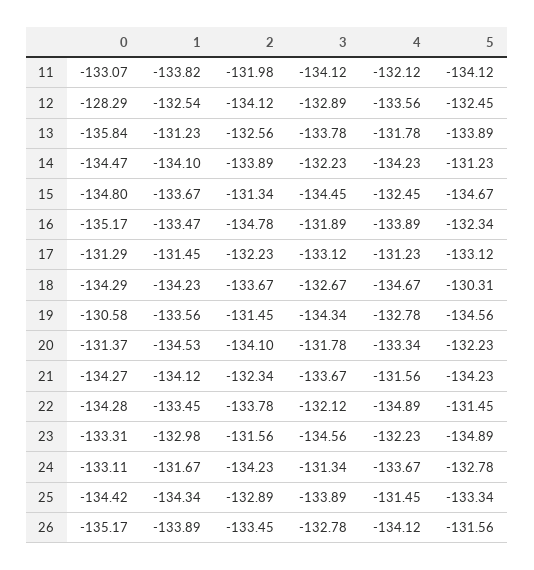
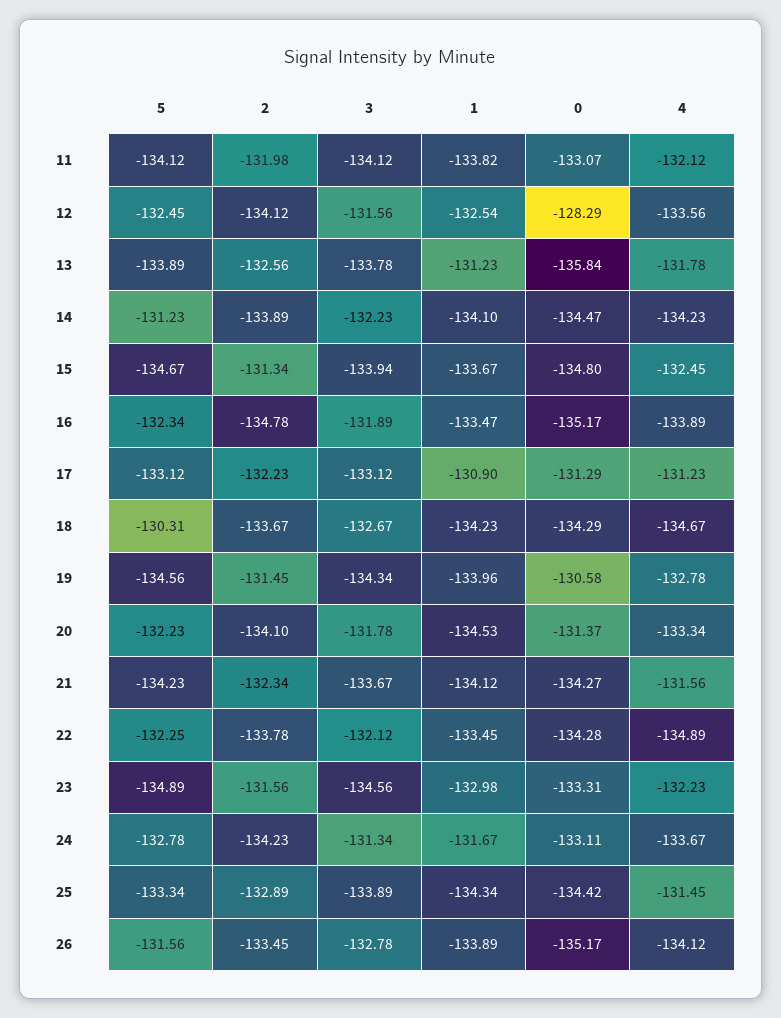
  {
    "0": {
      "11": -133.07,
      "12": -128.29,
      "13": -135.84,
      "14": -134.47,
      "15": -134.8,
      "16": -135.17,
      "17": -131.29,
      "18": -134.29,
      "19": -130.58,
      "20": -131.37,
      "21": -134.27,
      "22": -134.28,
      "23": -133.31,
      "24": -133.11,
      "25": -134.42,
      "26": -135.17
    },
    "1": {
      "11": -133.82,
      "12": -132.54,
      "13": -131.23,
      "14": -134.1,
      "15": -133.67,
      "16": -133.47,
-     "17": -131.45,
+     "17": -130.9,
      "18": -134.23,
-     "19": -133.56,
+     "19": -133.96,
      "20": -134.53,
      "21": -134.12,
      "22": -133.45,
      "23": -132.98,
      "24": -131.67,
      "25": -134.34,
      "26": -133.89
    },
    "2": {
      "11": -131.98,
      "12": -134.12,
      "13": -132.56,
      "14": -133.89,
      "15": -131.34,
      "16": -134.78,
      "17": -132.23,
      "18": -133.67,
      "19": -131.45,
      "20": -134.1,
      "21": -132.34,
      "22": -133.78,
      "23": -131.56,
      "24": -134.23,
      "25": -132.89,
      "26": -133.45
    },
    "3": {
      "11": -134.12,
-     "12": -132.89,
+     "12": -131.56,
      "13": -133.78,
      "14": -132.23,
-     "15": -134.45,
+     "15": -133.94,
      "16": -131.89,
      "17": -133.12,
      "18": -132.67,
      "19": -134.34,
      "20": -131.78,
      "21": -133.67,
      "22": -132.12,
      "23": -134.56,
      "24": -131.34,
      "25": -133.89,
      "26": -132.78
    },
    "4": {
      "11": -132.12,
      "12": -133.56,
      "13": -131.78,
      "14": -134.23,
      "15": -132.45,
      "16": -133.89,
      "17": -131.23,
      "18": -134.67,
      "19": -132.78,
      "20": -133.34,
      "21": -131.56,
      "22": -134.89,
      "23": -132.23,
      "24": -133.67,
      "25": -131.45,
      "26": -134.12
    },
    "5": {
      "11": -134.12,
      "12": -132.45,
      "13": -133.89,
      "14": -131.23,
      "15": -134.67,
      "16": -132.34,
      "17": -133.12,
      "18": -130.31,
      "19": -134.56,
      "20": -132.23,
      "21": -134.23,
-     "22": -131.45,
+     "22": -132.25,
      "23": -134.89,
      "24": -132.78,
      "25": -133.34,
      "26": -131.56
    }
  }

